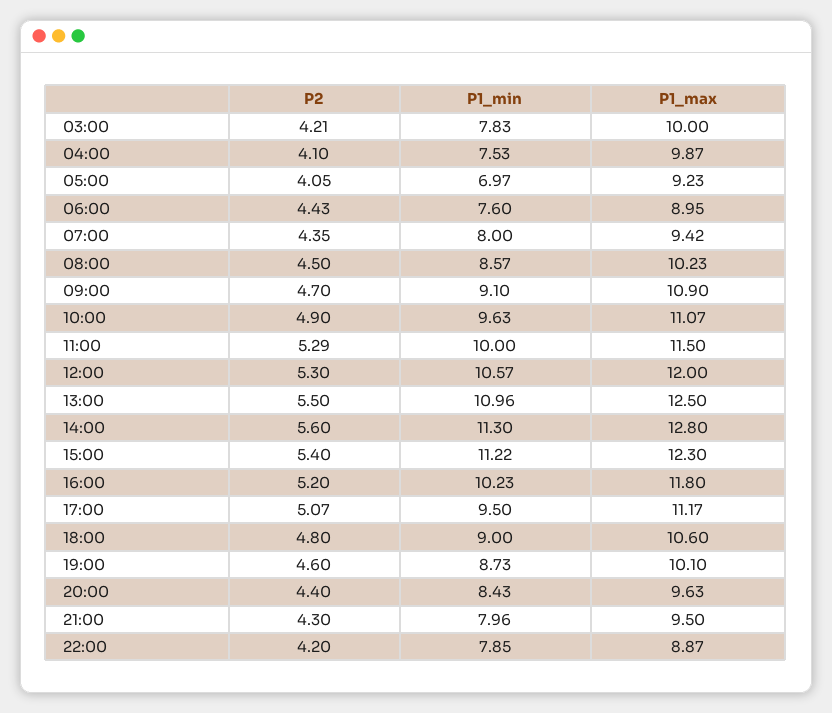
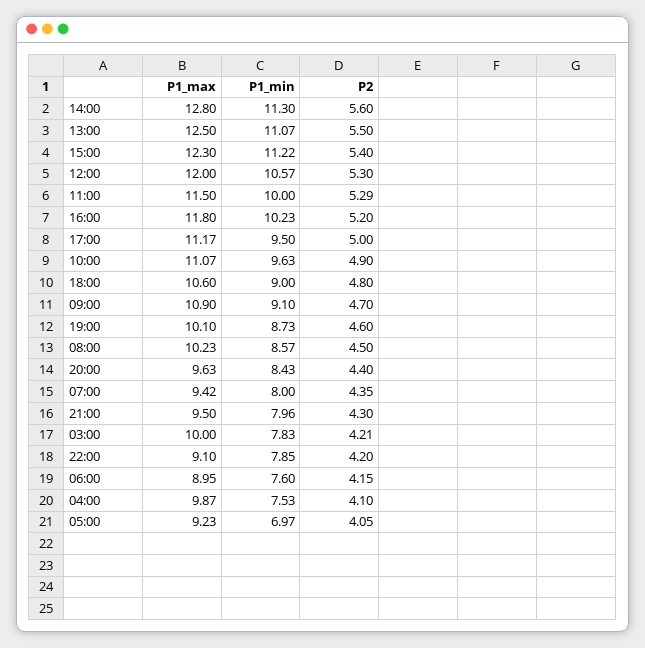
  {
    "P2": {
      "03:00": 4.21,
      "04:00": 4.1,
      "05:00": 4.05,
-     "06:00": 4.43,
+     "06:00": 4.15,
      "07:00": 4.35,
      "08:00": 4.5,
      "09:00": 4.7,
      "10:00": 4.9,
      "11:00": 5.29,
      "12:00": 5.3,
      "13:00": 5.5,
      "14:00": 5.6,
      "15:00": 5.4,
      "16:00": 5.2,
-     "17:00": 5.07,
+     "17:00": 5,
      "18:00": 4.8,
      "19:00": 4.6,
      "20:00": 4.4,
      "21:00": 4.3,
      "22:00": 4.2
    },
    "P1_min": {
      "03:00": 7.83,
      "04:00": 7.53,
      "05:00": 6.97,
      "06:00": 7.6,
      "07:00": 8,
      "08:00": 8.57,
      "09:00": 9.1,
      "10:00": 9.63,
      "11:00": 10,
      "12:00": 10.57,
-     "13:00": 10.96,
+     "13:00": 11.07,
      "14:00": 11.3,
      "15:00": 11.22,
      "16:00": 10.23,
      "17:00": 9.5,
      "18:00": 9,
      "19:00": 8.73,
      "20:00": 8.43,
      "21:00": 7.96,
      "22:00": 7.85
    },
    "P1_max": {
      "03:00": 10,
      "04:00": 9.87,
      "05:00": 9.23,
      "06:00": 8.95,
      "07:00": 9.42,
      "08:00": 10.23,
      "09:00": 10.9,
      "10:00": 11.07,
      "11:00": 11.5,
      "12:00": 12,
      "13:00": 12.5,
      "14:00": 12.8,
      "15:00": 12.3,
      "16:00": 11.8,
      "17:00": 11.17,
      "18:00": 10.6,
      "19:00": 10.1,
      "20:00": 9.63,
      "21:00": 9.5,
-     "22:00": 8.87
+     "22:00": 9.1
    }
  }

